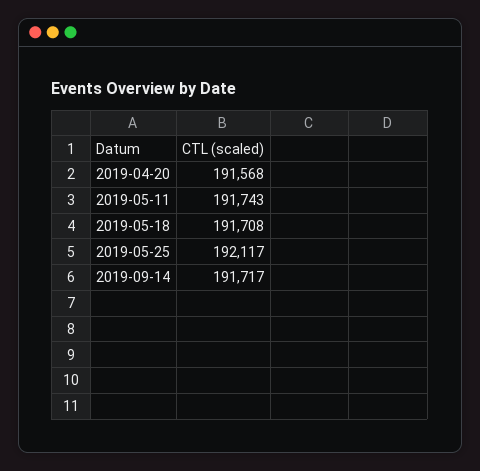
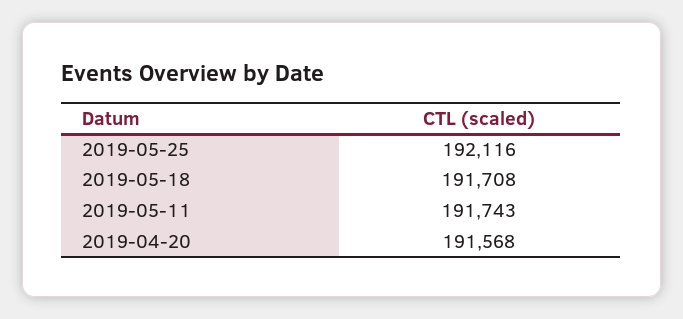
  {
    "2019-04-20": 191568,
    "2019-05-11": 191743,
    "2019-05-18": 191708,
-   "2019-05-25": 192117,
+   "2019-05-25": 192116
-   "2019-09-14": 191717
  }

